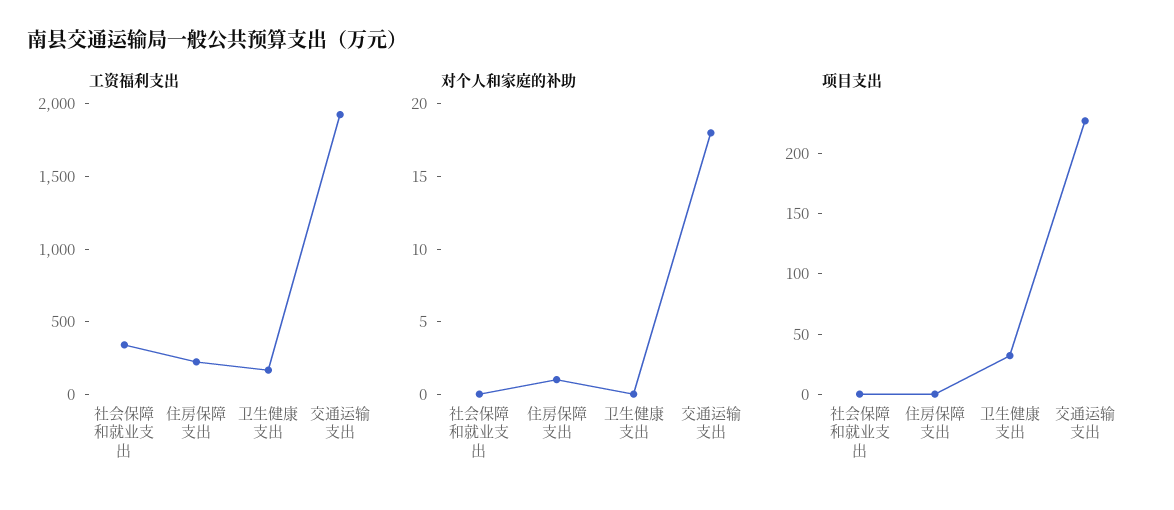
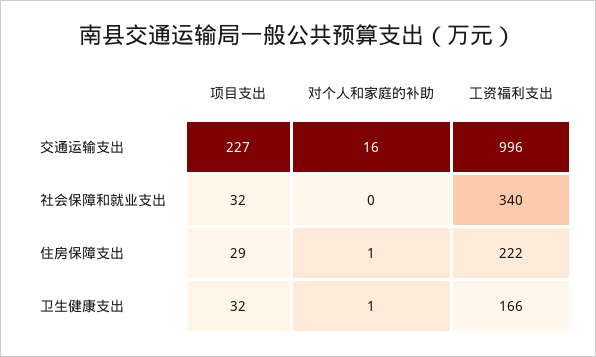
  {
    "工资福利支出": {
      "社会保障和就业支出": 340,
      "住房保障支出": 222,
      "卫生健康支出": 166,
-     "交通运输支出": 1900
+     "交通运输支出": 996
    },
    "对个人和家庭的补助": {
      "社会保障和就业支出": 0,
      "住房保障支出": 1,
-     "卫生健康支出": 0,
+     "卫生健康支出": 1,
-     "交通运输支出": 18
+     "交通运输支出": 16
    },
    "项目支出": {
-     "社会保障和就业支出": 0,
+     "社会保障和就业支出": 32,
-     "住房保障支出": 0,
+     "住房保障支出": 29,
      "卫生健康支出": 32,
      "交通运输支出": 227
    }
  }

